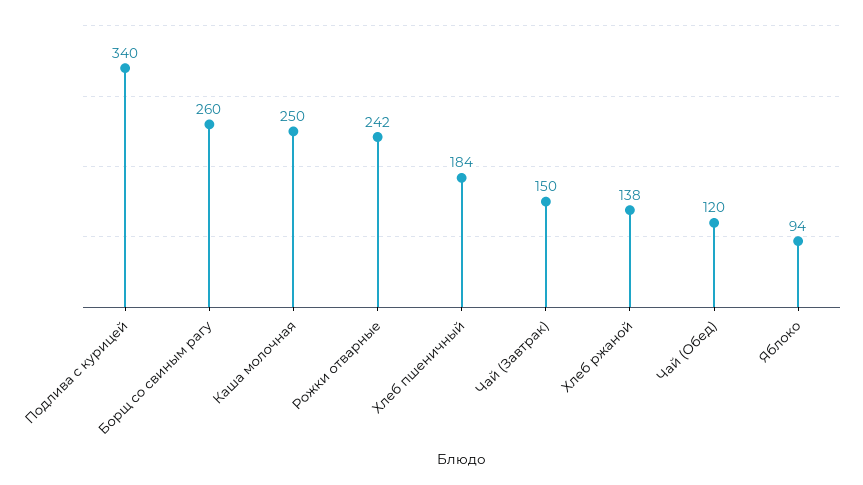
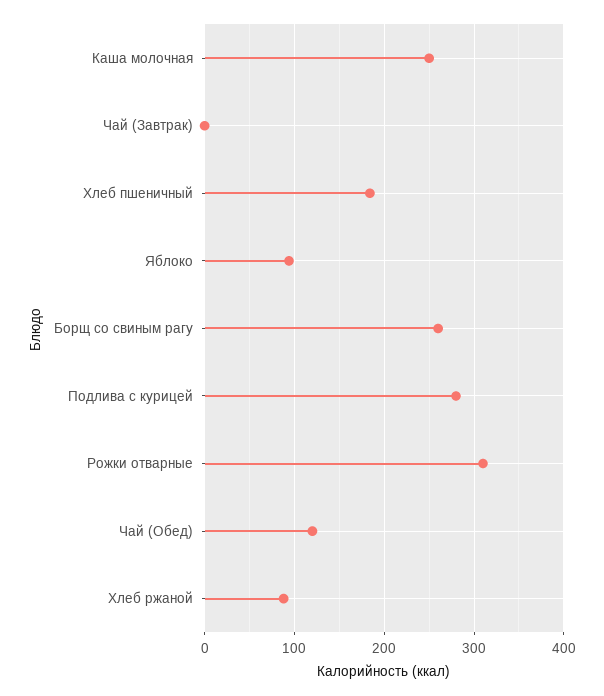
  {
-   "Подлива с курицей": 340,
+   "Подлива с курицей": 280,
    "Борщ со свиным рагу": 260,
    "Каша молочная": 250,
-   "Рожки отварные": 242,
+   "Рожки отварные": 310,
    "Хлеб пшеничный": 184,
-   "Чай (Завтрак)": 150,
+   "Чай (Завтрак)": 0,
-   "Хлеб ржаной": 138,
+   "Хлеб ржаной": 90,
    "Чай (Обед)": 120,
    "Яблоко": 94
  }

